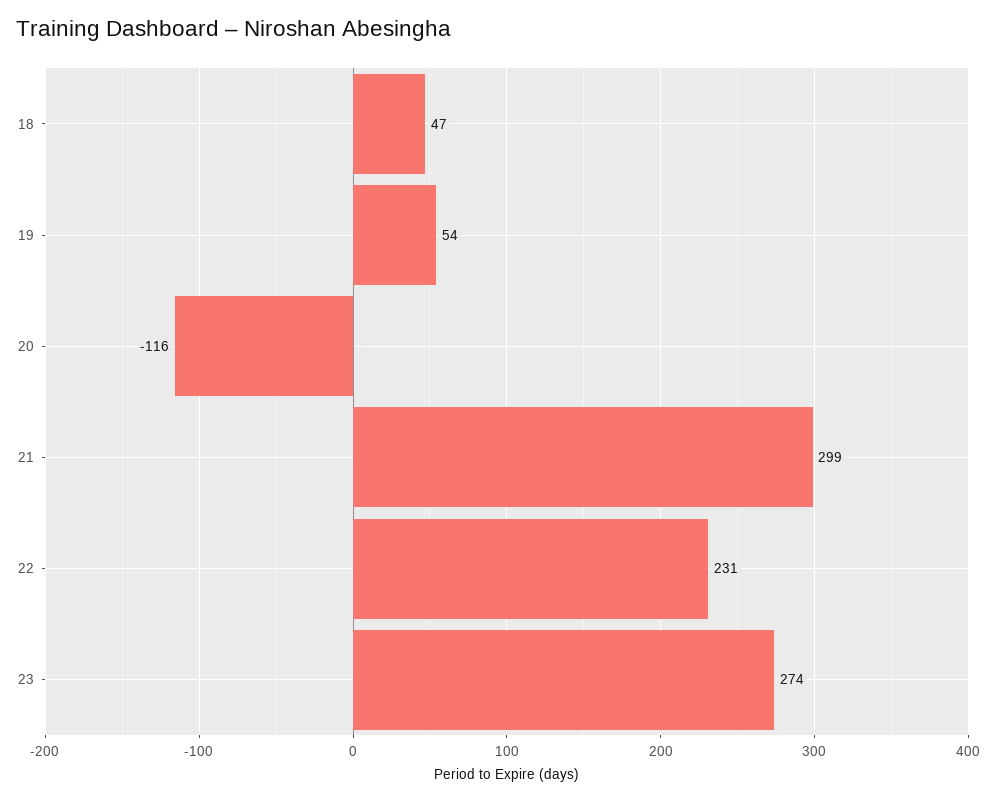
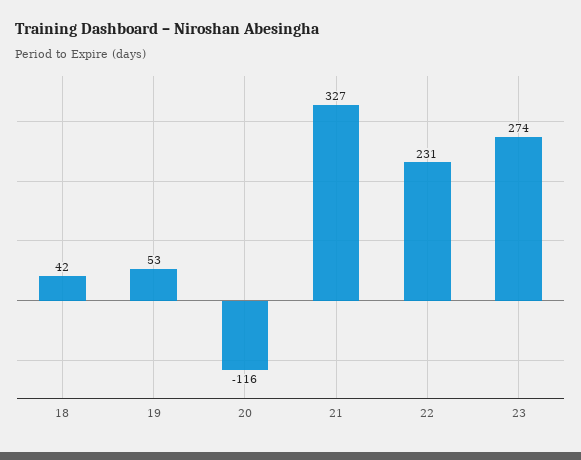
  {
-   "18": 47,
+   "18": 42,
-   "19": 54,
+   "19": 53,
    "20": -116,
-   "21": 299,
+   "21": 327,
    "22": 231,
    "23": 274
  }

